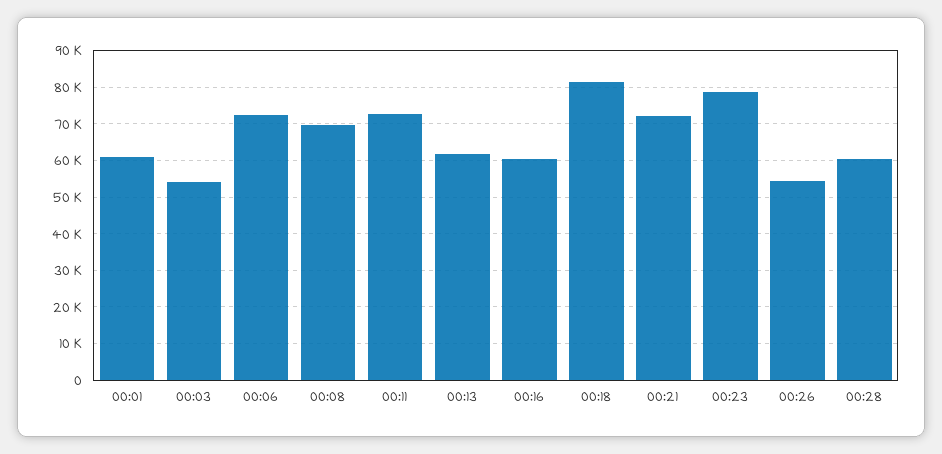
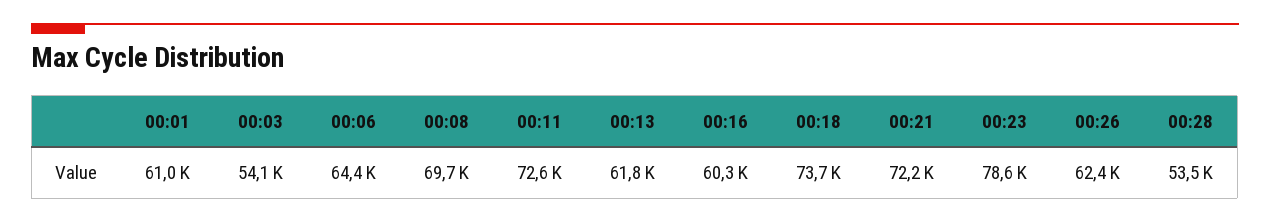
  {
    "00:01": 61000,
    "00:03": 54100,
-   "00:06": 72000,
+   "00:06": 64400,
    "00:08": 69700,
    "00:11": 72600,
    "00:13": 61800,
    "00:16": 60300,
-   "00:18": 82000,
+   "00:18": 73700,
    "00:21": 72200,
    "00:23": 78600,
-   "00:26": 54000,
+   "00:26": 62400,
-   "00:28": 60000
+   "00:28": 53500
  }

